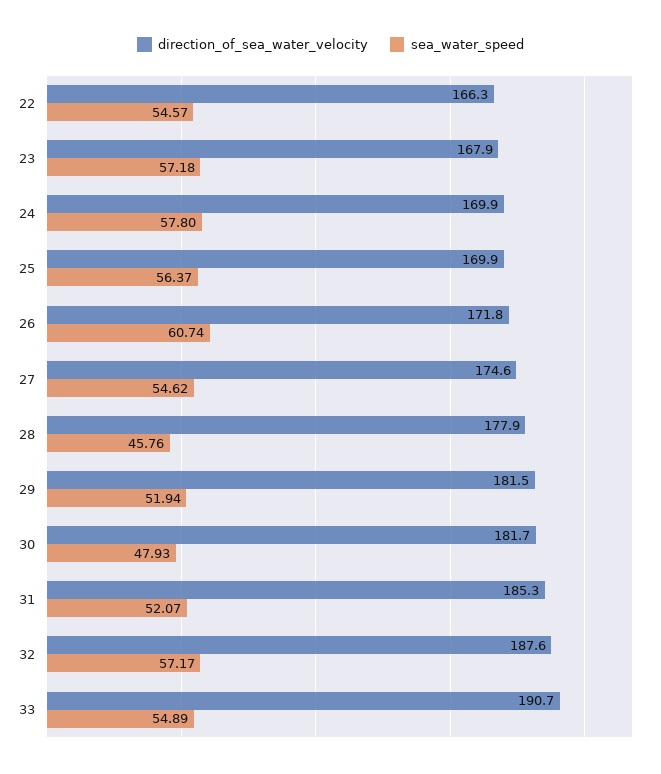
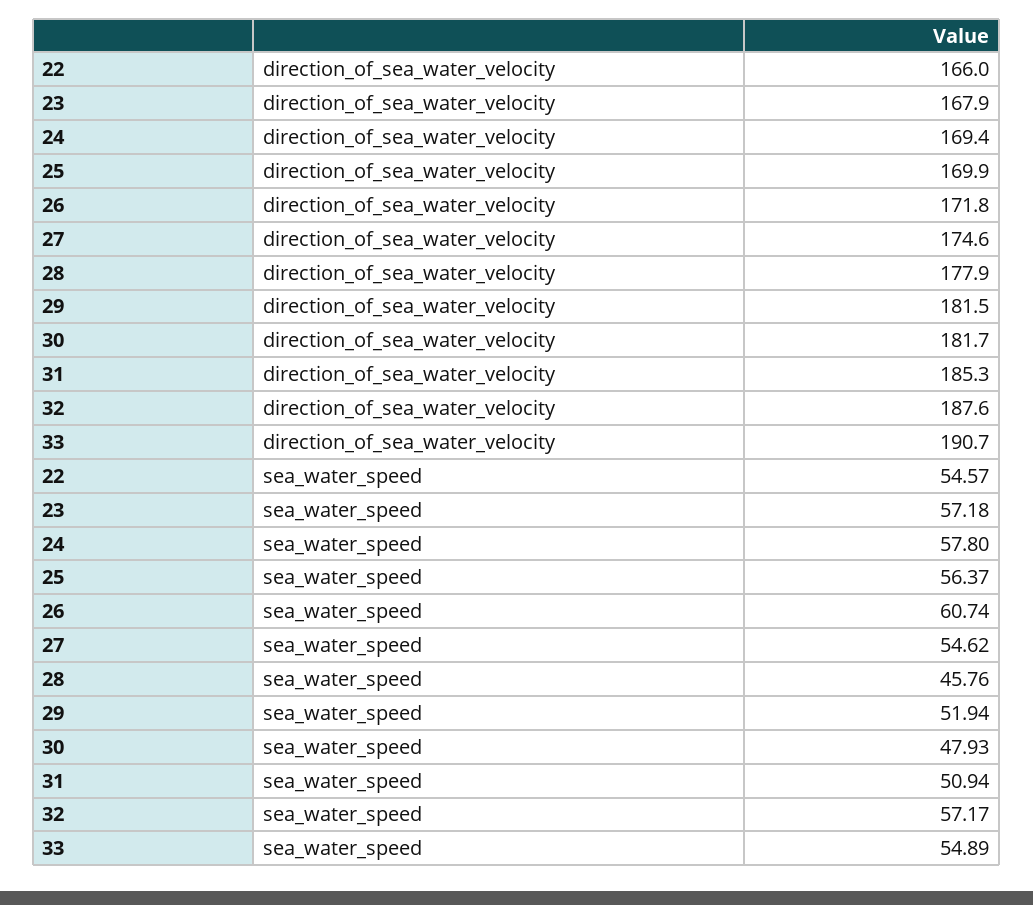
  {
    "direction_of_sea_water_velocity": {
-     "22": 166.3,
+     "22": 166,
      "23": 167.9,
-     "24": 169.9,
+     "24": 169.4,
      "25": 169.9,
      "26": 171.8,
      "27": 174.6,
      "28": 177.9,
      "29": 181.5,
      "30": 181.7,
      "31": 185.3,
      "32": 187.6,
      "33": 190.7
    },
    "sea_water_speed": {
      "22": 54.57,
      "23": 57.18,
      "24": 57.8,
      "25": 56.37,
      "26": 60.74,
      "27": 54.62,
      "28": 45.76,
      "29": 51.94,
      "30": 47.93,
-     "31": 52.07,
+     "31": 50.94,
      "32": 57.17,
      "33": 54.89
    }
  }

